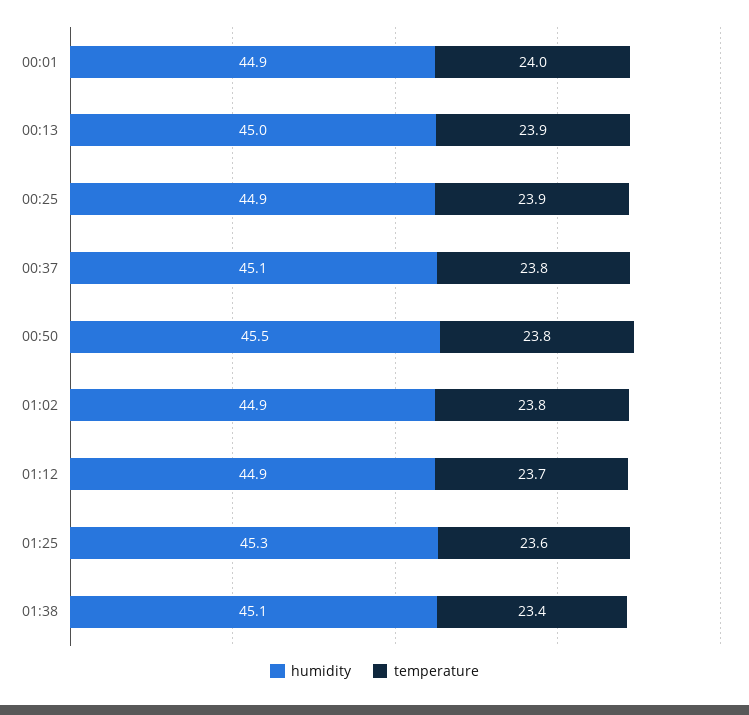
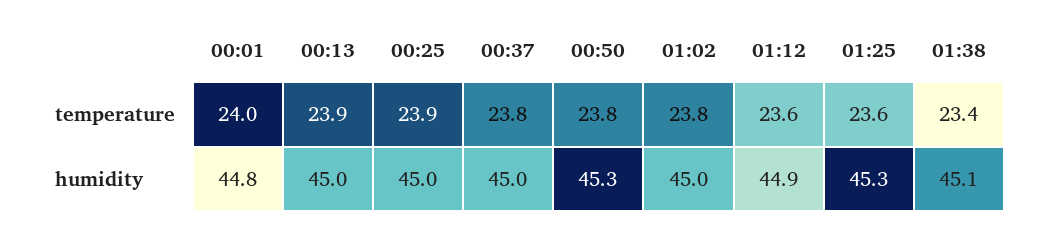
  {
    "humidity": {
-     "00:01": 44.9,
+     "00:01": 44.8,
      "00:13": 45,
-     "00:25": 44.9,
+     "00:25": 45,
-     "00:37": 45.1,
+     "00:37": 45,
-     "00:50": 45.5,
+     "00:50": 45.3,
-     "01:02": 44.9,
+     "01:02": 45,
      "01:12": 44.9,
      "01:25": 45.3,
      "01:38": 45.1
    },
    "temperature": {
      "00:01": 24,
      "00:13": 23.9,
      "00:25": 23.9,
      "00:37": 23.8,
      "00:50": 23.8,
      "01:02": 23.8,
-     "01:12": 23.7,
+     "01:12": 23.6,
      "01:25": 23.6,
      "01:38": 23.4
    }
  }

